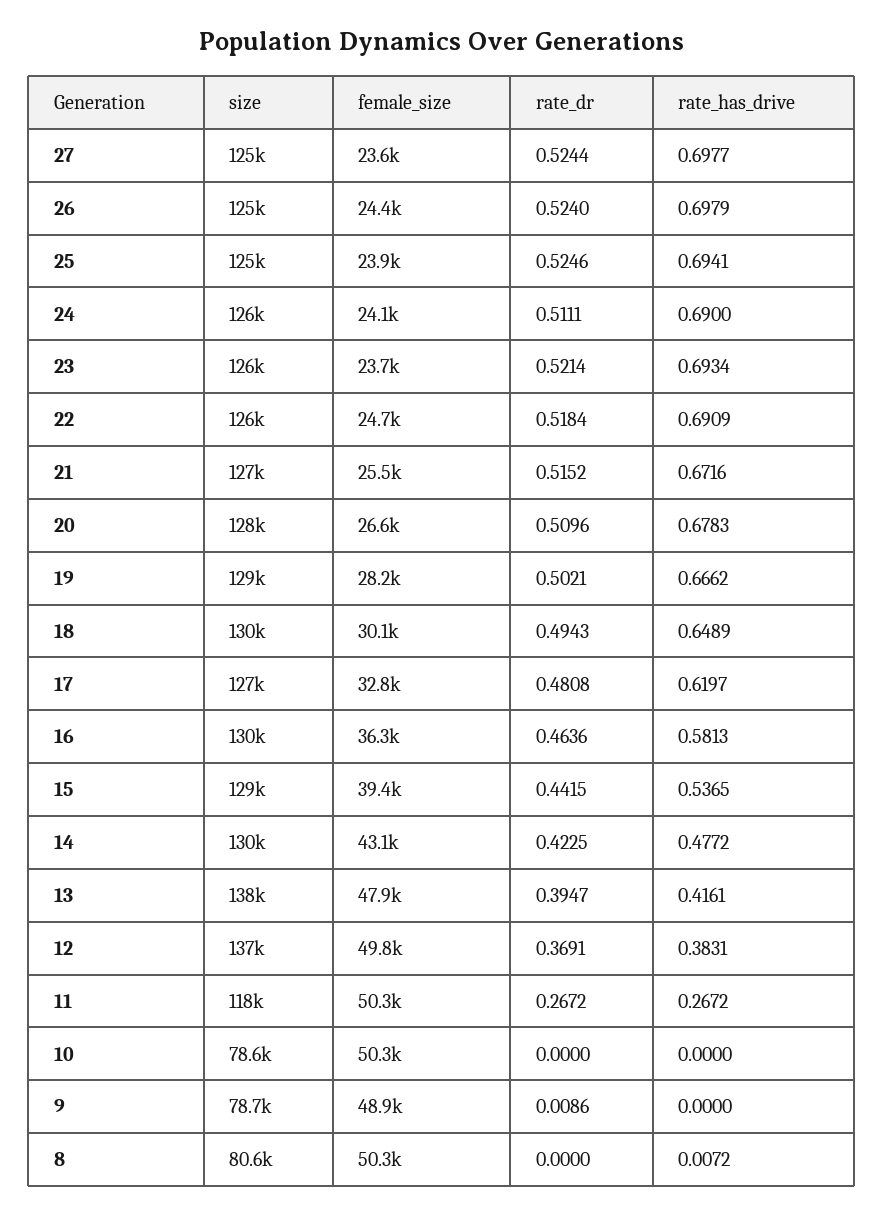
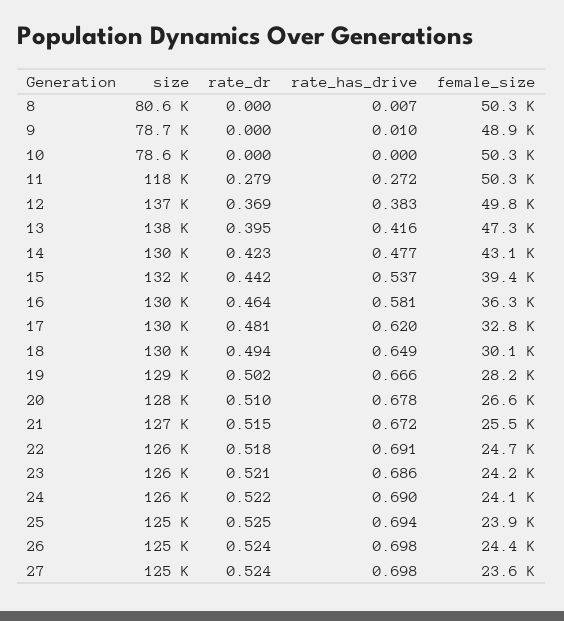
  {
    "size": {
      "27": 125000,
      "26": 125000,
      "25": 125000,
      "24": 126000,
      "23": 126000,
      "22": 126000,
      "21": 127000,
      "20": 128000,
      "19": 129000,
      "18": 130000,
-     "17": 127000,
+     "17": 130000,
      "16": 130000,
-     "15": 129000,
+     "15": 132000,
      "14": 130000,
      "13": 138000,
      "12": 137000,
      "11": 118000,
      "10": 78600,
      "9": 78700,
      "8": 80600
    },
    "female_size": {
      "27": 23600,
      "26": 24400,
      "25": 23900,
      "24": 24100,
-     "23": 23700,
+     "23": 24200,
      "22": 24700,
      "21": 25500,
      "20": 26600,
      "19": 28200,
      "18": 30100,
      "17": 32800,
      "16": 36300,
      "15": 39400,
      "14": 43100,
-     "13": 47900,
+     "13": 47300,
      "12": 49800,
      "11": 50300,
      "10": 50300,
      "9": 48900,
      "8": 50300
    },
    "rate_dr": {
      "27": 0.5244,
      "26": 0.524,
      "25": 0.5246,
-     "24": 0.5111,
+     "24": 0.522,
      "23": 0.5214,
      "22": 0.5184,
      "21": 0.5152,
      "20": 0.5096,
      "19": 0.5021,
      "18": 0.4943,
      "17": 0.4808,
      "16": 0.4636,
      "15": 0.4415,
      "14": 0.4225,
      "13": 0.3947,
      "12": 0.3691,
-     "11": 0.2672,
+     "11": 0.279,
      "10": 0,
-     "9": 0.0086,
+     "9": 0,
      "8": 0
    },
    "rate_has_drive": {
      "27": 0.6977,
      "26": 0.6979,
      "25": 0.6941,
      "24": 0.69,
-     "23": 0.6934,
+     "23": 0.686,
      "22": 0.6909,
      "21": 0.6716,
      "20": 0.6783,
      "19": 0.6662,
      "18": 0.6489,
      "17": 0.6197,
      "16": 0.5813,
      "15": 0.5365,
      "14": 0.4772,
      "13": 0.4161,
      "12": 0.3831,
-     "11": 0.2672,
+     "11": 0.272,
      "10": 0,
-     "9": 0,
+     "9": 0.01,
      "8": 0.0072
    }
  }

